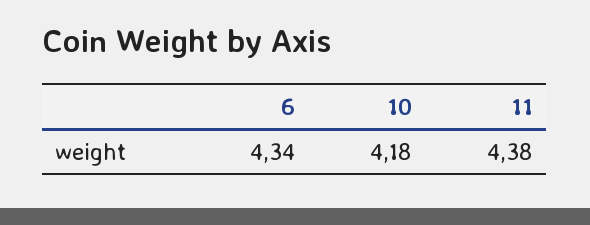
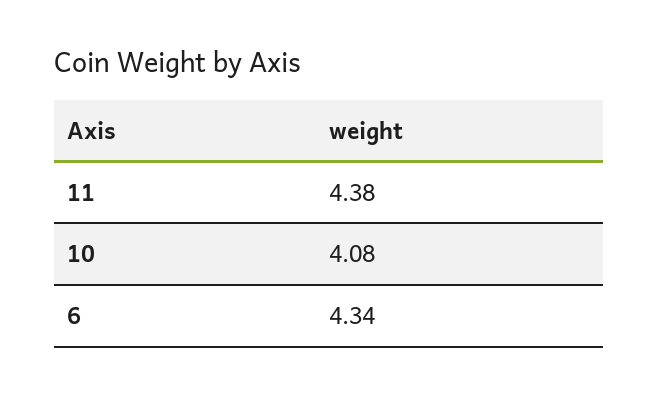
  {
    "6": 4.34,
-   "10": 4.18,
+   "10": 4.08,
    "11": 4.38
  }

